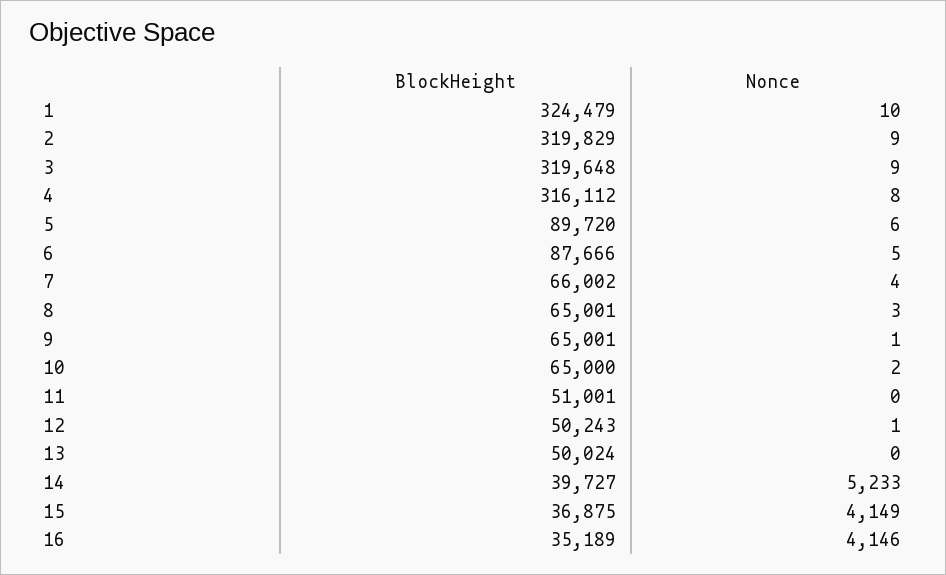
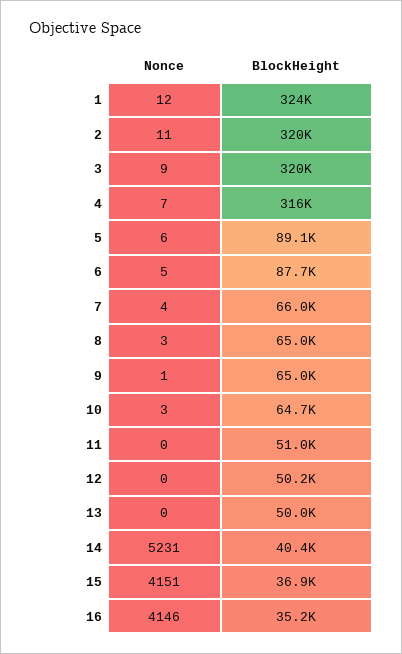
  {
    "BlockHeight": {
      "1": 324479,
      "2": 319829,
      "3": 319648,
      "4": 316112,
-     "5": 89720,
+     "5": 89100,
      "6": 87666,
      "7": 66002,
      "8": 65001,
      "9": 65001,
-     "10": 65000,
+     "10": 64700,
      "11": 51001,
      "12": 50243,
      "13": 50024,
-     "14": 39727,
+     "14": 40400,
      "15": 36875,
      "16": 35189
    },
    "Nonce": {
-     "1": 10,
+     "1": 12,
-     "2": 9,
+     "2": 11,
      "3": 9,
-     "4": 8,
+     "4": 7,
      "5": 6,
      "6": 5,
      "7": 4,
      "8": 3,
      "9": 1,
-     "10": 2,
+     "10": 3,
      "11": 0,
-     "12": 1,
+     "12": 0,
      "13": 0,
-     "14": 5233,
+     "14": 5231,
-     "15": 4149,
+     "15": 4151,
      "16": 4146
    }
  }

